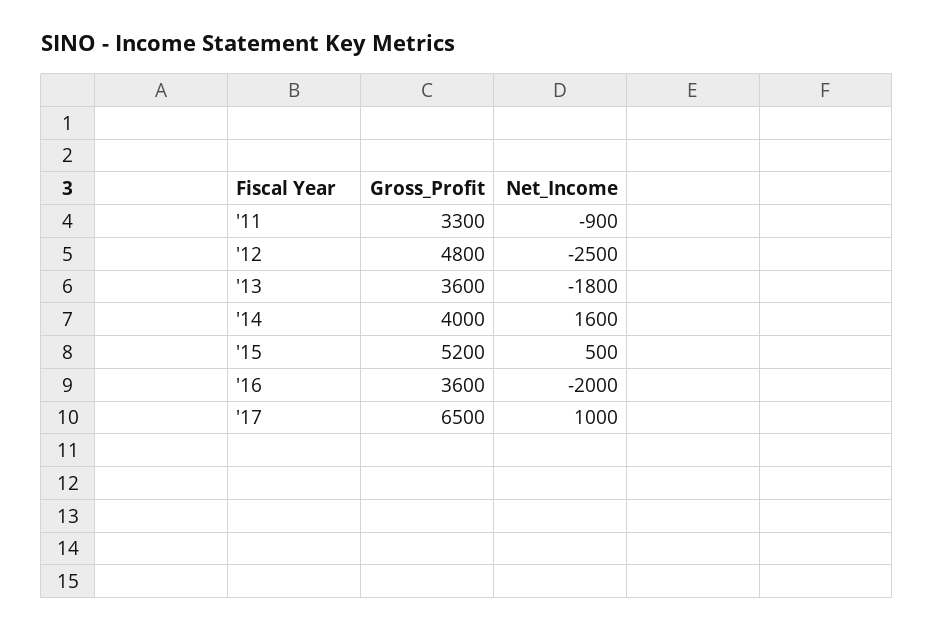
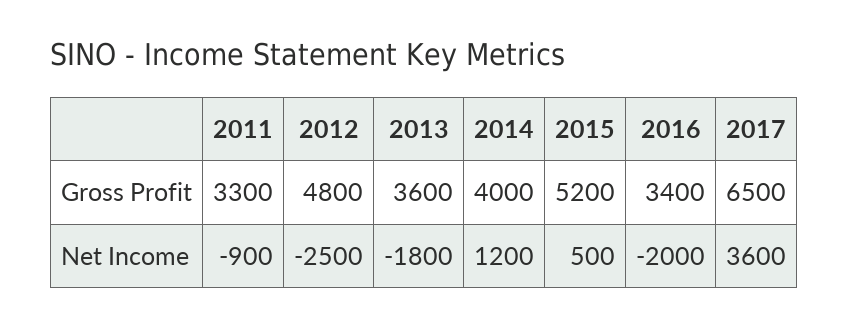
  {
    "Gross_Profit": {
      "'11": 3300,
      "'12": 4800,
      "'13": 3600,
      "'14": 4000,
      "'15": 5200,
-     "'16": 3600,
+     "'16": 3400,
      "'17": 6500
    },
    "Net_Income": {
      "'11": -900,
      "'12": -2500,
      "'13": -1800,
-     "'14": 1600,
+     "'14": 1200,
      "'15": 500,
      "'16": -2000,
-     "'17": 1000
+     "'17": 3600
    }
  }

